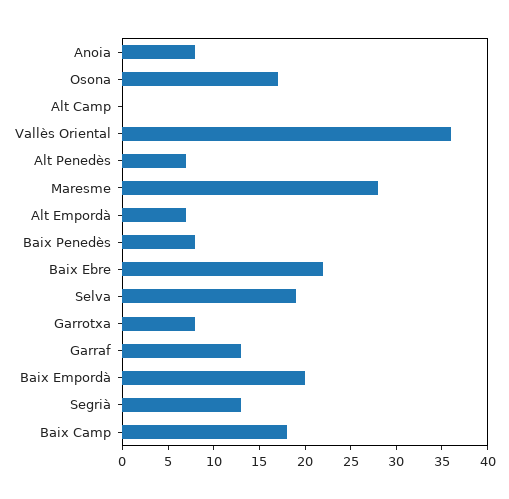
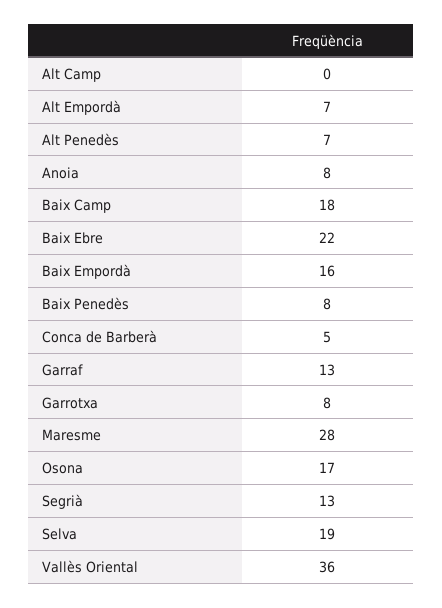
  {
    "Anoia": 8,
    "Osona": 17,
    "Alt Camp": 0,
    "Vallès Oriental": 36,
    "Alt Penedès": 7,
    "Maresme": 28,
    "Alt Empordà": 7,
    "Baix Penedès": 8,
    "Baix Ebre": 22,
    "Selva": 19,
    "Garrotxa": 8,
    "Garraf": 13,
-   "Baix Empordà": 20,
+   "Baix Empordà": 16,
    "Segrià": 13,
-   "Baix Camp": 18
+   "Baix Camp": 18,
+   "Conca de Barberà": 5
  }

